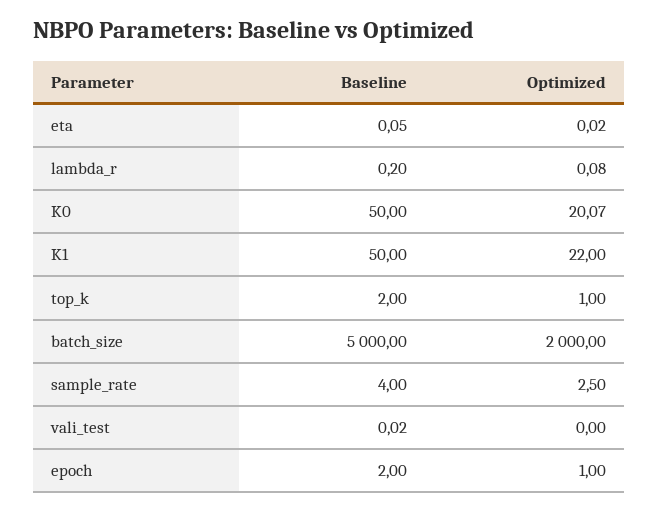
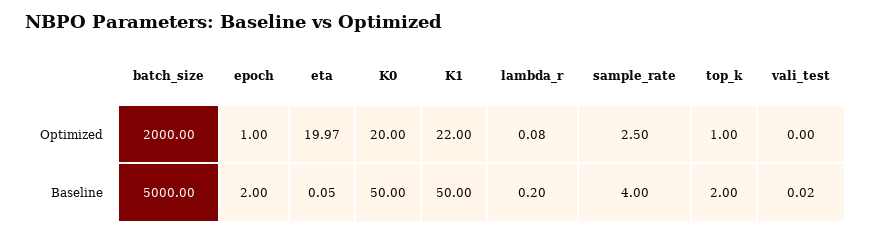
  {
    "Baseline": {
      "eta": 0.05,
      "lambda_r": 0.2,
      "K0": 50,
      "K1": 50,
      "top_k": 2,
      "batch_size": 5000,
      "sample_rate": 4,
      "vali_test": 0.02,
      "epoch": 2
    },
    "Optimized": {
-     "eta": 0.02,
+     "eta": 19.97,
      "lambda_r": 0.08,
-     "K0": 20.07,
+     "K0": 20,
      "K1": 22,
      "top_k": 1,
      "batch_size": 2000,
      "sample_rate": 2.5,
      "vali_test": 0,
      "epoch": 1
    }
  }

